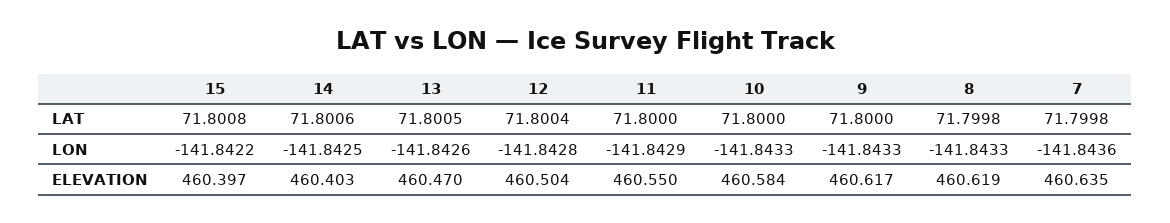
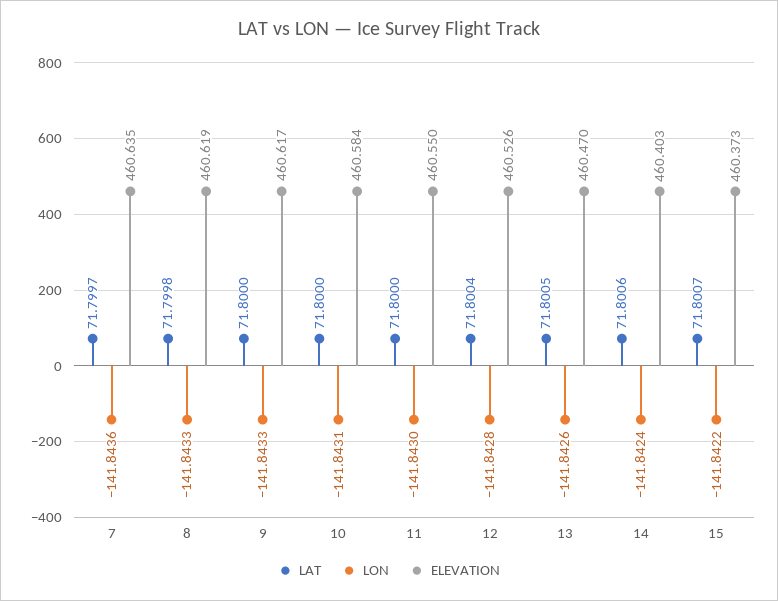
  {
    "LAT": {
-     "15": 71.8008,
+     "15": 71.8007,
      "14": 71.8006,
      "13": 71.8005,
      "12": 71.8004,
      "11": 71.8,
      "10": 71.8,
      "9": 71.8,
      "8": 71.7998,
-     "7": 71.7998
+     "7": 71.7997
    },
    "LON": {
      "15": -141.8422,
-     "14": -141.8425,
+     "14": -141.8424,
      "13": -141.8426,
      "12": -141.8428,
-     "11": -141.8429,
+     "11": -141.843,
-     "10": -141.8433,
+     "10": -141.8431,
      "9": -141.8433,
      "8": -141.8433,
      "7": -141.8436
    },
    "ELEVATION": {
-     "15": 460.397,
+     "15": 460.373,
      "14": 460.403,
      "13": 460.47,
-     "12": 460.504,
+     "12": 460.526,
      "11": 460.55,
      "10": 460.584,
      "9": 460.617,
      "8": 460.619,
      "7": 460.635
    }
  }

